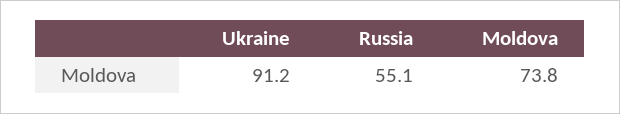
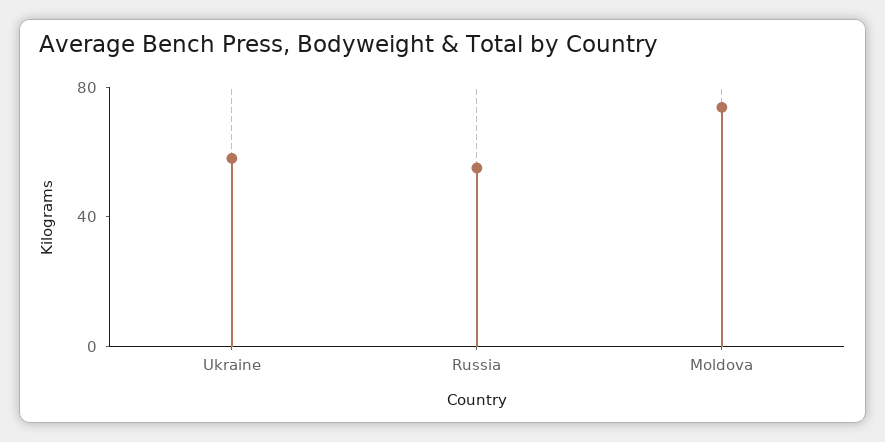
  {
-   "Ukraine": 91.2,
+   "Ukraine": 60,
    "Russia": 55.1,
    "Moldova": 73.8
  }

